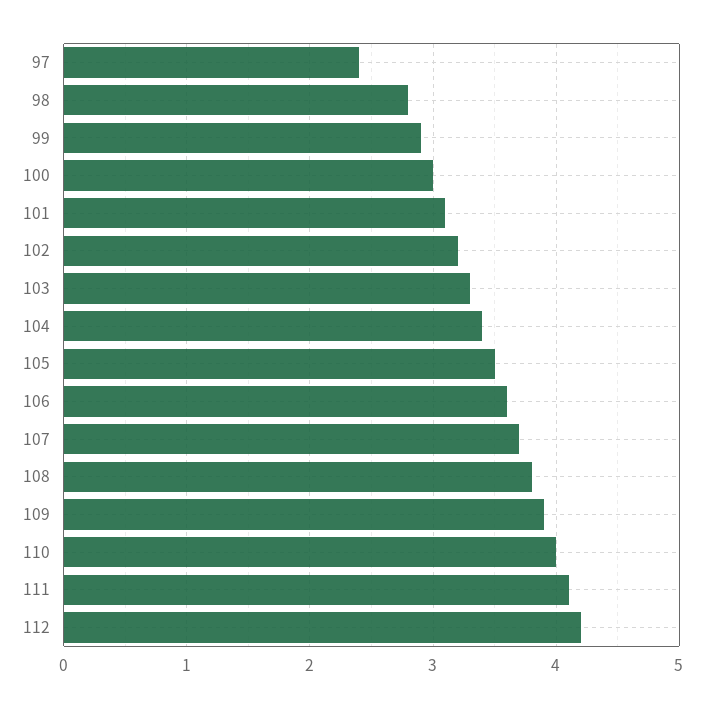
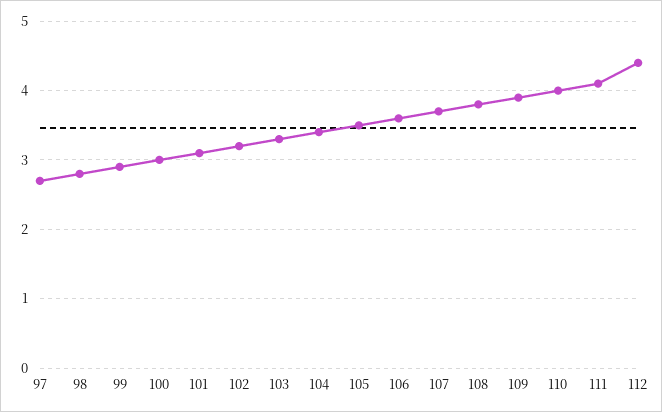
  {
-   "97": 2.4,
+   "97": 2.7,
    "98": 2.8,
    "99": 2.9,
    "100": 3,
    "101": 3.1,
    "102": 3.2,
    "103": 3.3,
    "104": 3.4,
    "105": 3.5,
    "106": 3.6,
    "107": 3.7,
    "108": 3.8,
    "109": 3.9,
    "110": 4,
    "111": 4.1,
-   "112": 4.2
+   "112": 4.4
  }

